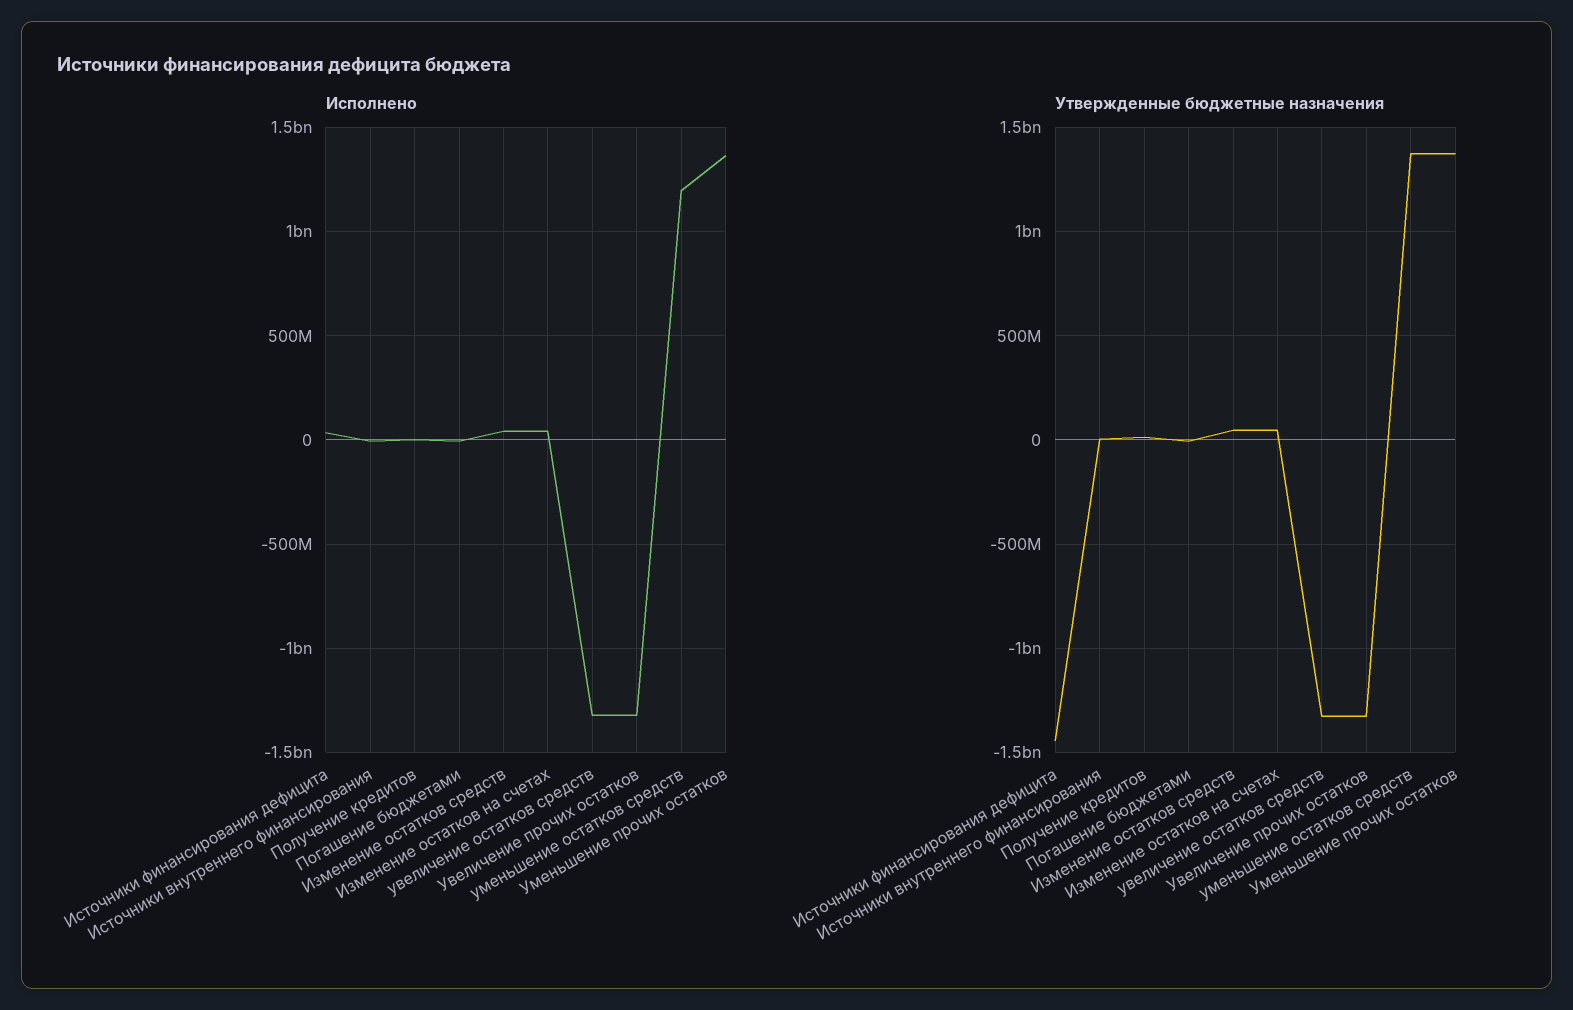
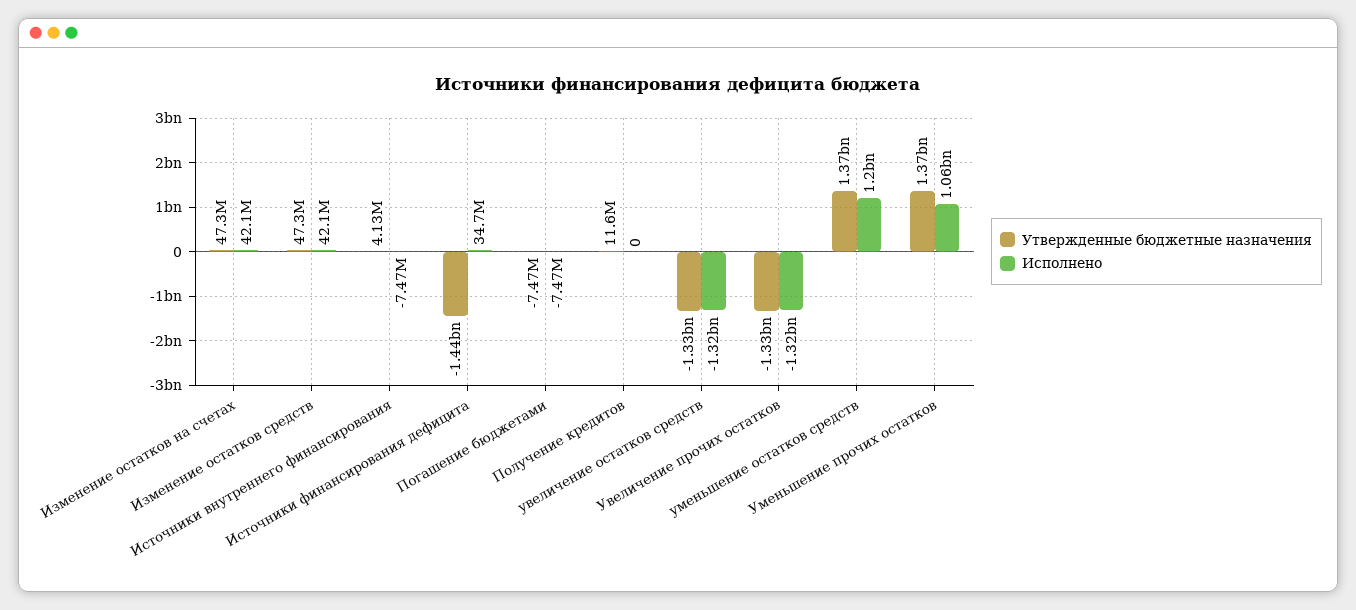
  {
    "Исполнено": {
      "Источники финансирования дефицита": 34700000,
      "Источники внутреннего финансирования": -7470000,
      "Получение кредитов": 0,
      "Погашение бюджетами": -7470000,
      "Изменение остатков средств": 42100000,
      "Изменение остатков на счетах": 42100000,
      "увеличение остатков средств": -1320000000,
      "Увеличение прочих остатков": -1320000000,
      "уменьшение остатков средств": 1200000000,
-     "Уменьшение прочих остатков": 1350000000
+     "Уменьшение прочих остатков": 1060000000
    },
    "Утвержденные бюджетные назначения": {
      "Источники финансирования дефицита": -1440000000,
      "Источники внутреннего финансирования": 4130000,
      "Получение кредитов": 11600000,
      "Погашение бюджетами": -7470000,
      "Изменение остатков средств": 47300000,
      "Изменение остатков на счетах": 47300000,
      "увеличение остатков средств": -1330000000,
      "Увеличение прочих остатков": -1330000000,
      "уменьшение остатков средств": 1370000000,
      "Уменьшение прочих остатков": 1370000000
    }
  }

